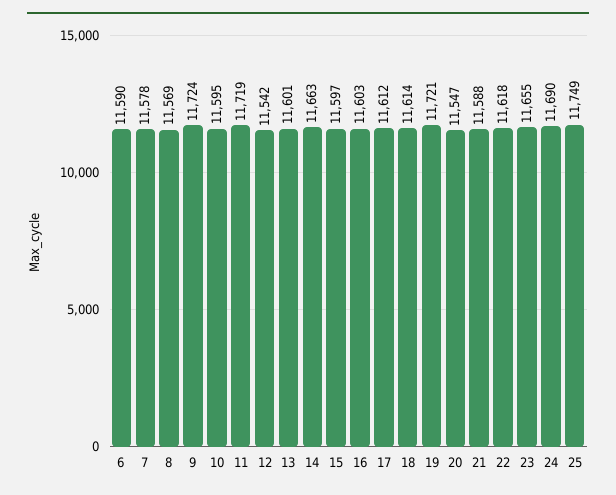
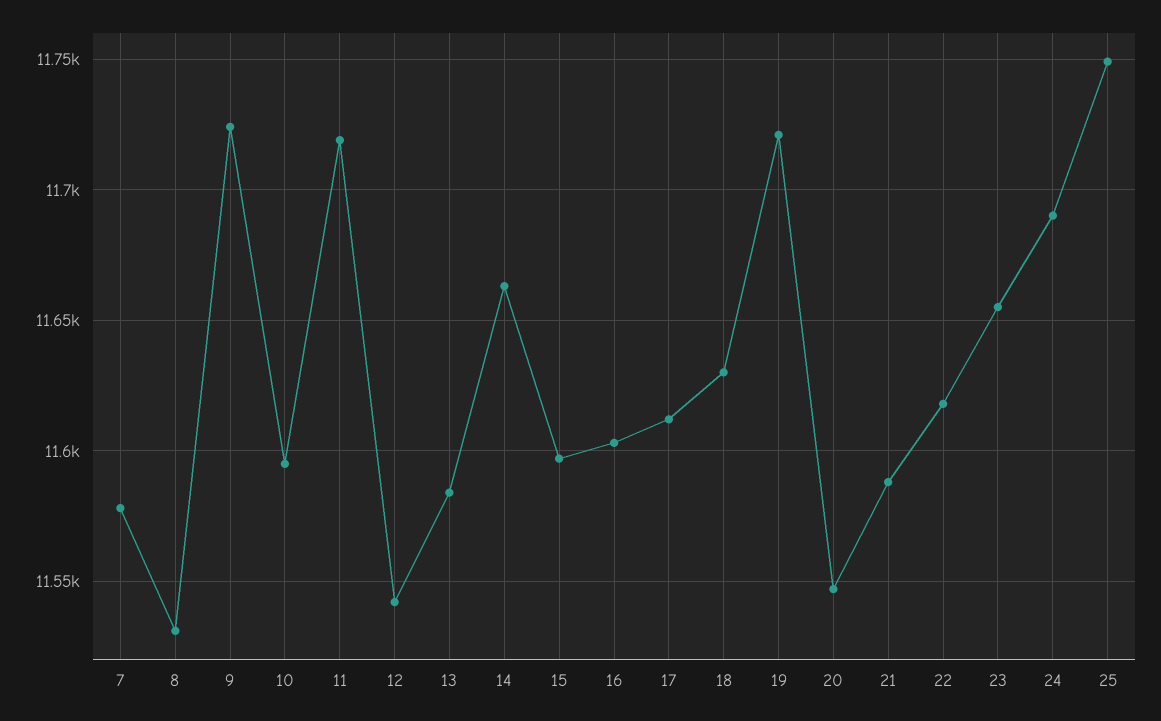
  {
-   "6": 11590,
    "7": 11578,
-   "8": 11569,
+   "8": 11530,
    "9": 11724,
    "10": 11595,
    "11": 11719,
    "12": 11542,
-   "13": 11601,
+   "13": 11585,
    "14": 11663,
    "15": 11597,
    "16": 11603,
    "17": 11612,
-   "18": 11614,
+   "18": 11630,
    "19": 11721,
    "20": 11547,
    "21": 11588,
    "22": 11618,
    "23": 11655,
    "24": 11690,
    "25": 11749
  }

